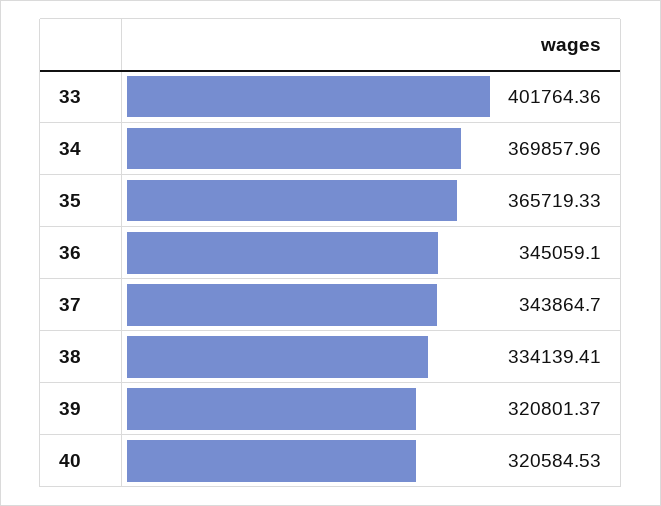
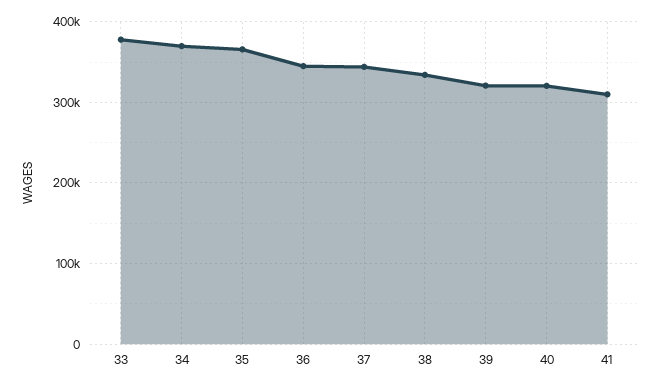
  {
-   "33": 401764.36,
+   "33": 380000,
    "34": 369857.96,
    "35": 365719.33,
    "36": 345059.1,
    "37": 343864.7,
    "38": 334139.41,
    "39": 320801.37,
-   "40": 320584.53
+   "40": 320584.53,
+   "41": 310000
  }

